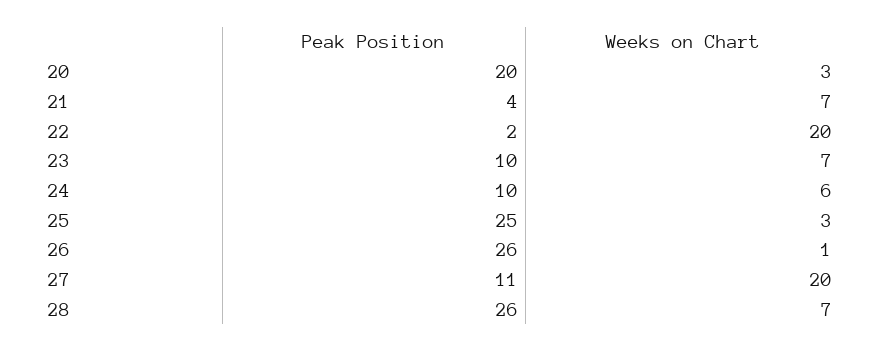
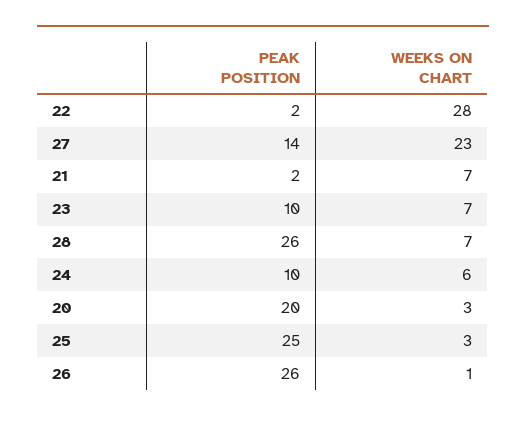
  {
    "Peak Position": {
      "20": 20,
-     "21": 4,
+     "21": 2,
      "22": 2,
      "23": 10,
      "24": 10,
      "25": 25,
      "26": 26,
-     "27": 11,
+     "27": 14,
      "28": 26
    },
    "Weeks on Chart": {
      "20": 3,
      "21": 7,
-     "22": 20,
+     "22": 28,
      "23": 7,
      "24": 6,
      "25": 3,
      "26": 1,
-     "27": 20,
+     "27": 23,
      "28": 7
    }
  }

